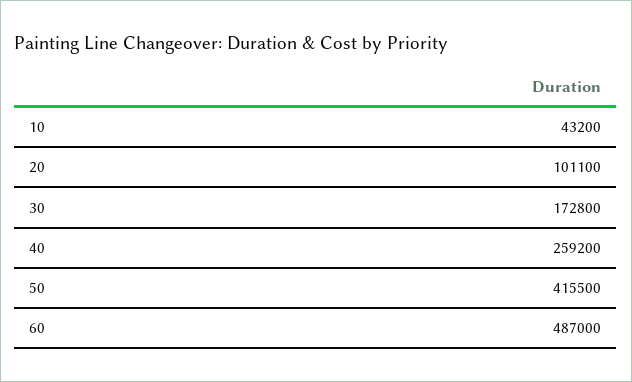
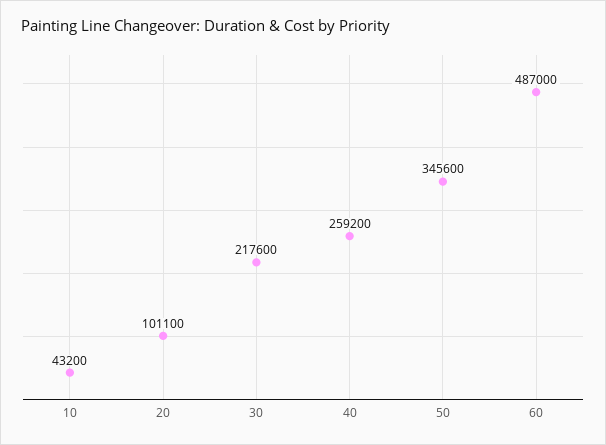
  {
    "10": 43200,
    "20": 101100,
-   "30": 172800,
+   "30": 217600,
    "40": 259200,
-   "50": 415500,
+   "50": 345600,
    "60": 487000
  }

